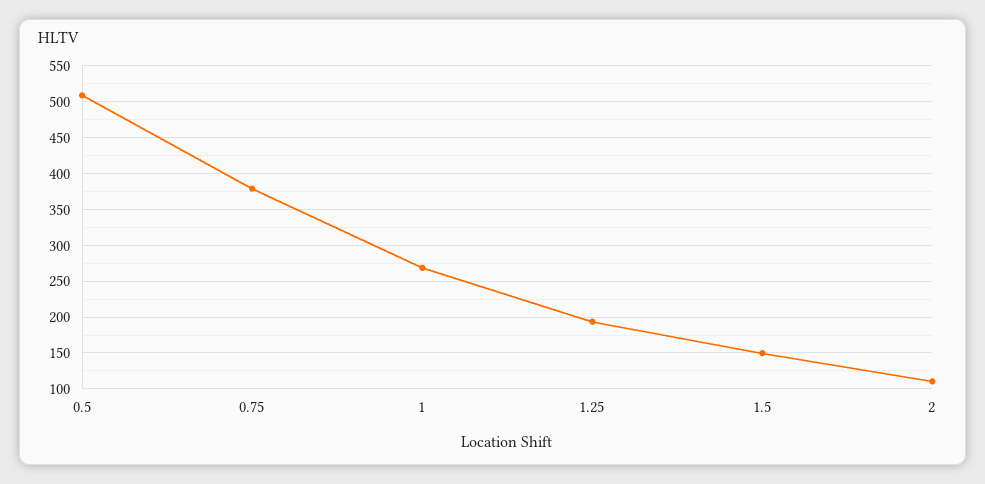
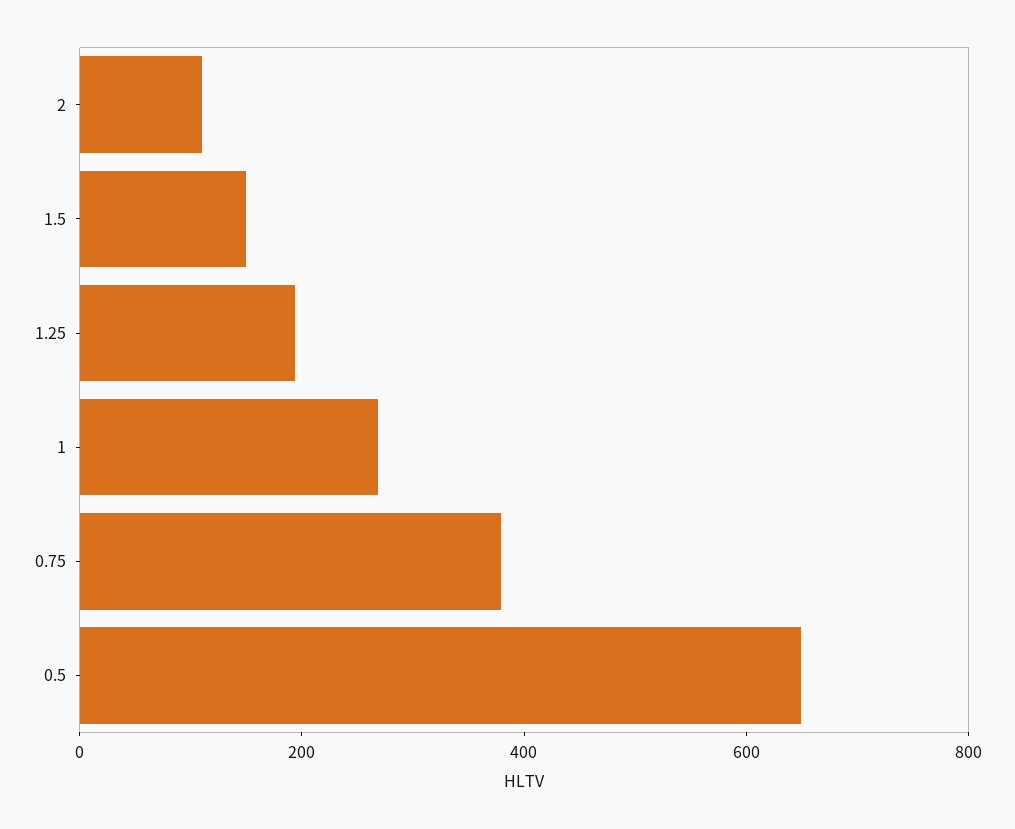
  {
-   "0.5": 510,
+   "0.5": 650,
    "0.75": 380,
    "1": 270,
    "1.25": 190,
    "1.5": 150,
    "2": 110
  }

